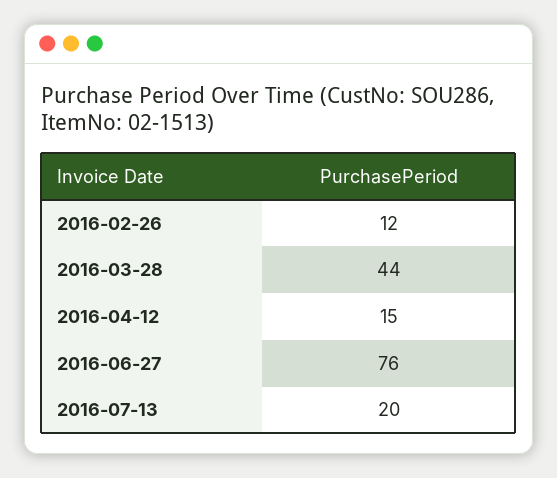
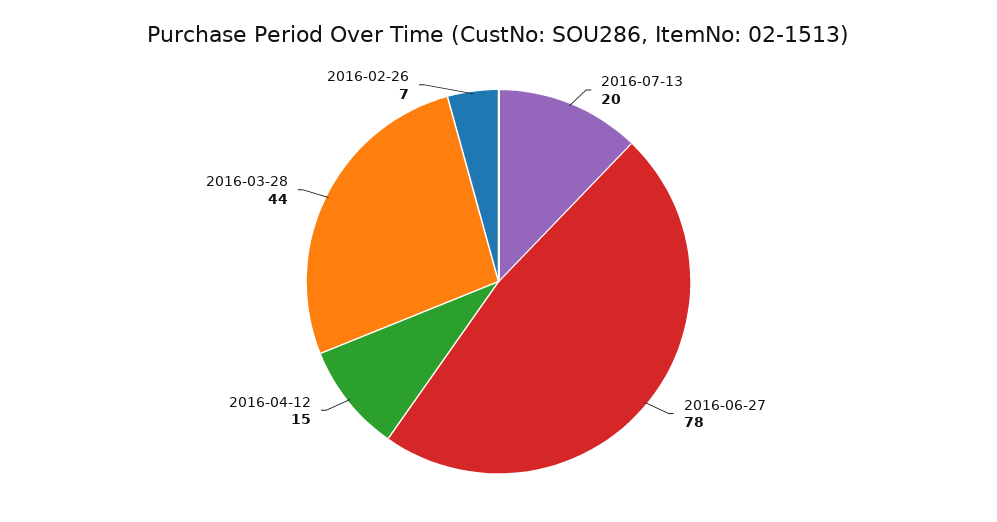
  {
-   "2016-02-26": 12,
+   "2016-02-26": 7,
    "2016-03-28": 44,
    "2016-04-12": 15,
-   "2016-06-27": 76,
+   "2016-06-27": 78,
    "2016-07-13": 20
  }

